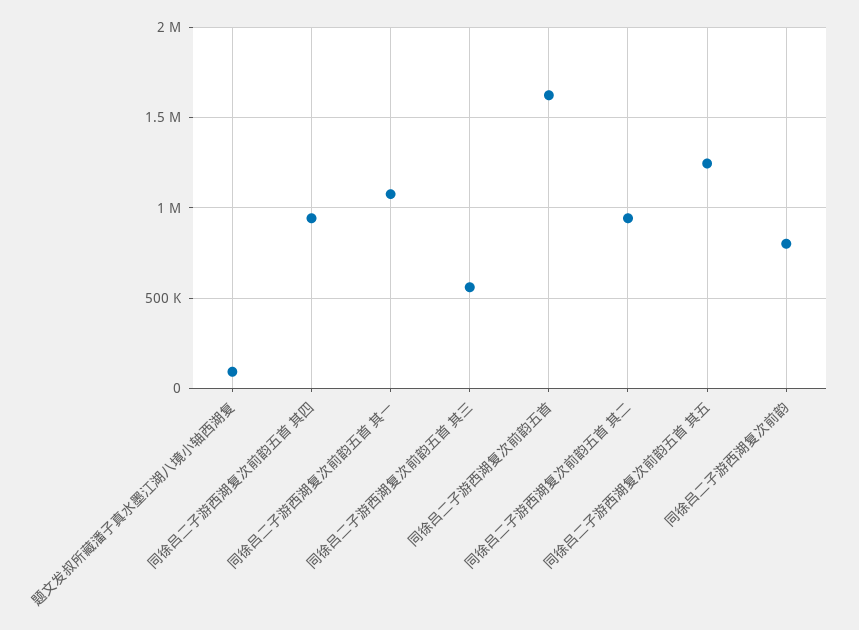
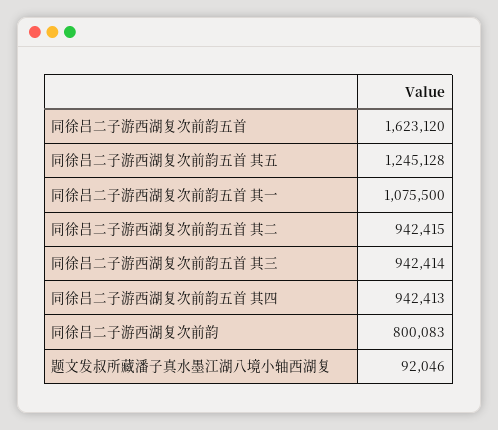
  {
    "题文发叔所藏潘子真水墨江湖八境小轴西湖复": 92046,
    "同徐吕二子游西湖复次前韵五首 其四": 942413,
    "同徐吕二子游西湖复次前韵五首 其一": 1075500,
-   "同徐吕二子游西湖复次前韵五首 其三": 550000,
+   "同徐吕二子游西湖复次前韵五首 其三": 942414,
    "同徐吕二子游西湖复次前韵五首": 1623120,
    "同徐吕二子游西湖复次前韵五首 其二": 942415,
    "同徐吕二子游西湖复次前韵五首 其五": 1245128,
    "同徐吕二子游西湖复次前韵": 800083
  }

